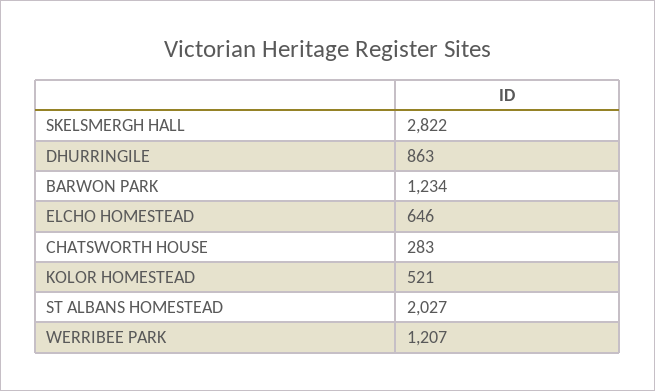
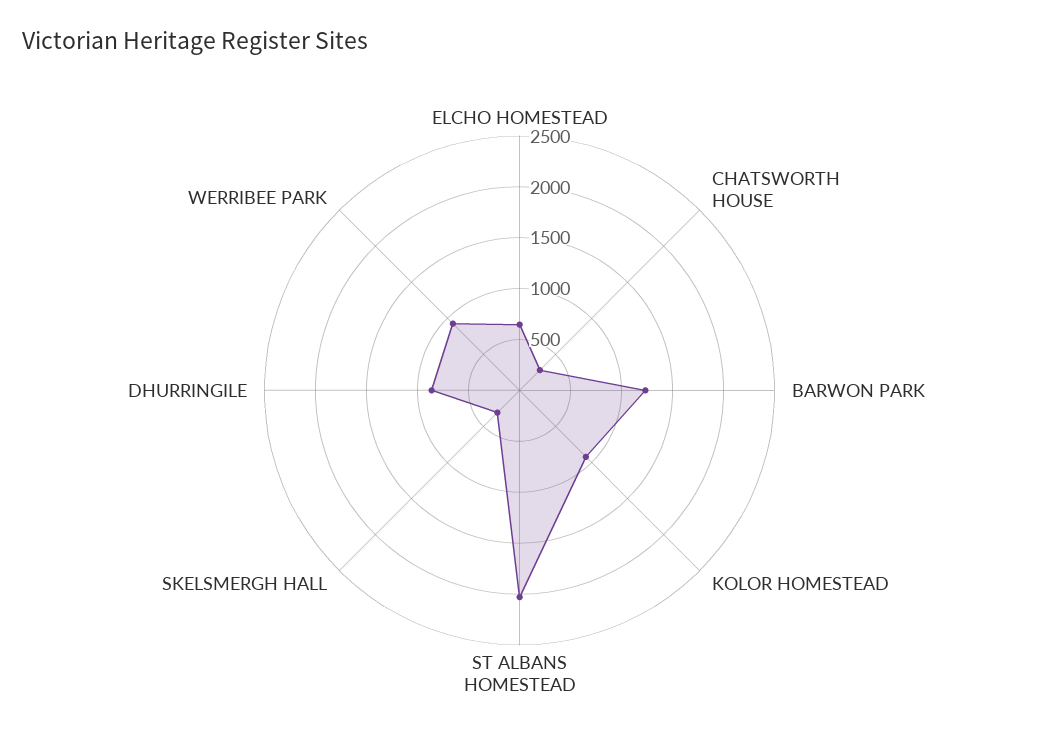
  {
-   "SKELSMERGH HALL": 2822,
+   "SKELSMERGH HALL": 300,
    "DHURRINGILE": 863,
    "BARWON PARK": 1234,
    "ELCHO HOMESTEAD": 646,
    "CHATSWORTH HOUSE": 283,
-   "KOLOR HOMESTEAD": 521,
+   "KOLOR HOMESTEAD": 900,
    "ST ALBANS HOMESTEAD": 2027,
-   "WERRIBEE PARK": 1207
+   "WERRIBEE PARK": 900
  }

